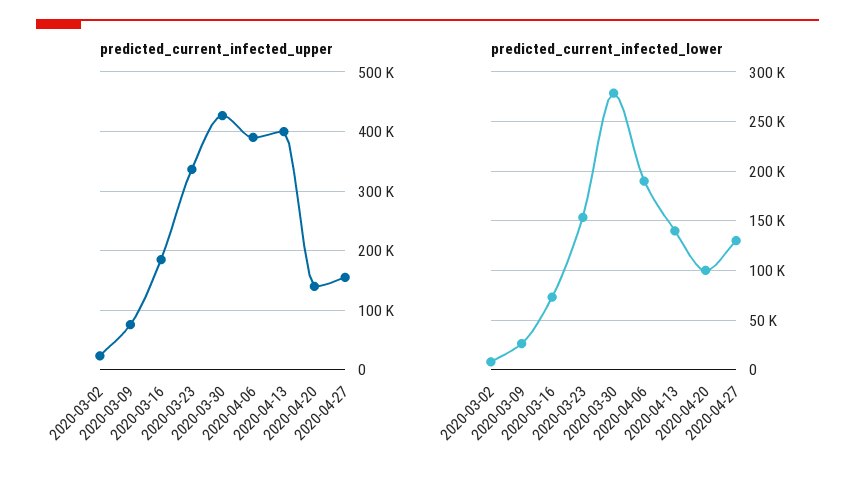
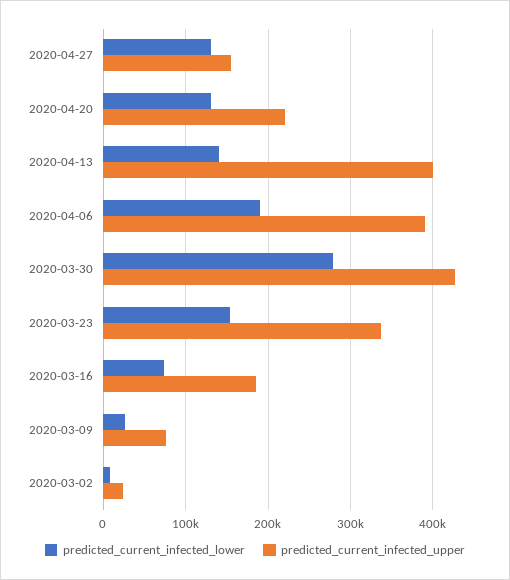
  {
    "predicted_current_infected_upper": {
      "2020-03-02": 20000,
      "2020-03-09": 80000,
      "2020-03-16": 180000,
      "2020-03-23": 340000,
      "2020-03-30": 430000,
      "2020-04-06": 390000,
      "2020-04-13": 400000,
-     "2020-04-20": 140000,
+     "2020-04-20": 220000,
      "2020-04-27": 160000
    },
    "predicted_current_infected_lower": {
      "2020-03-02": 10000,
      "2020-03-09": 30000,
      "2020-03-16": 70000,
      "2020-03-23": 150000,
      "2020-03-30": 280000,
      "2020-04-06": 190000,
      "2020-04-13": 140000,
-     "2020-04-20": 100000,
+     "2020-04-20": 130000,
      "2020-04-27": 130000
    }
  }

